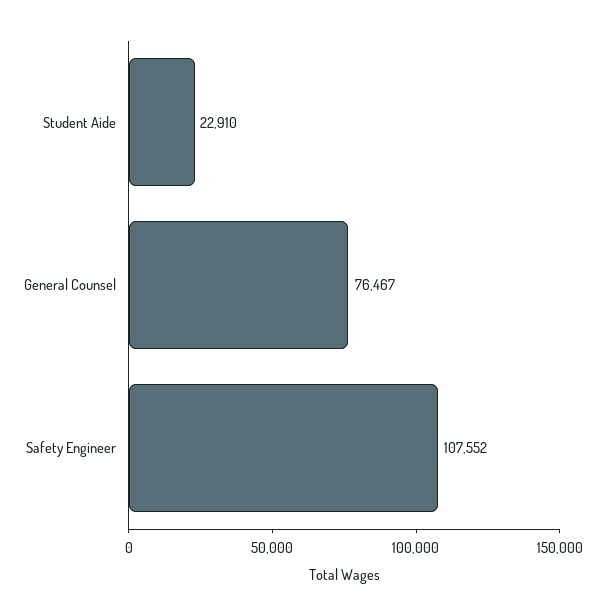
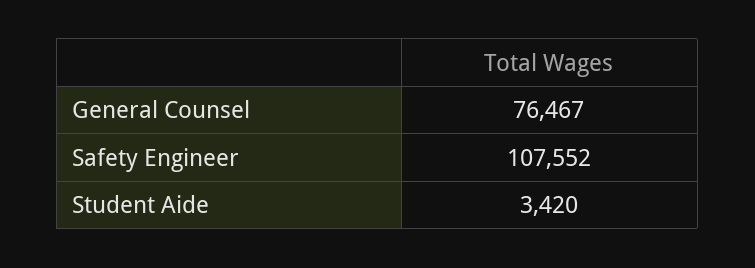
  {
-   "Student Aide": 22910,
+   "Student Aide": 3420,
    "General Counsel": 76467,
    "Safety Engineer": 107552
  }

